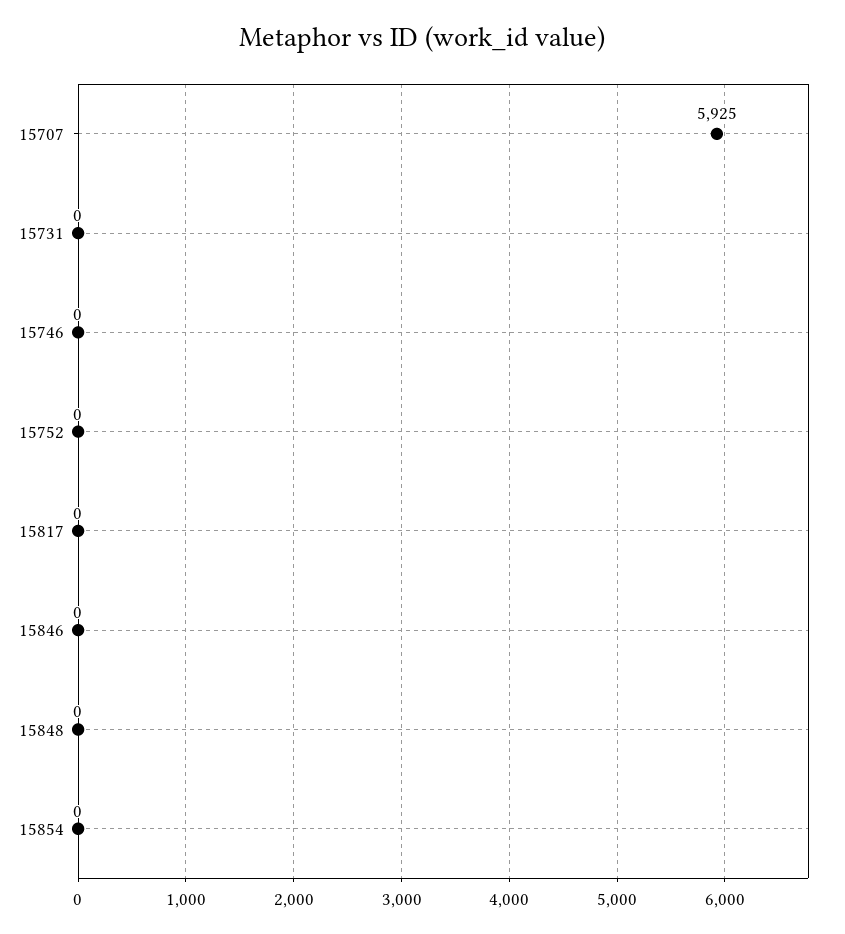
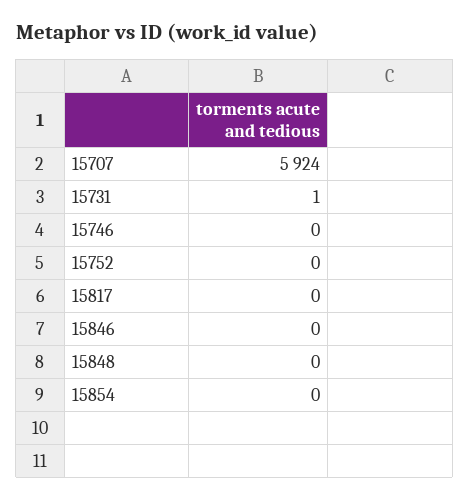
  {
-   "15707": 5925,
+   "15707": 5924,
-   "15731": 0,
+   "15731": 1,
    "15746": 0,
    "15752": 0,
    "15817": 0,
    "15846": 0,
    "15848": 0,
    "15854": 0
  }

